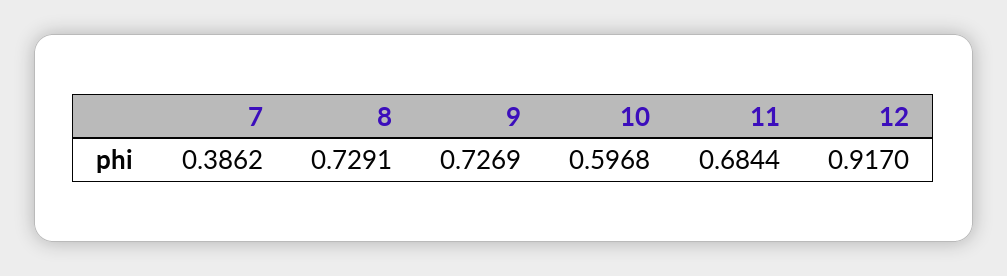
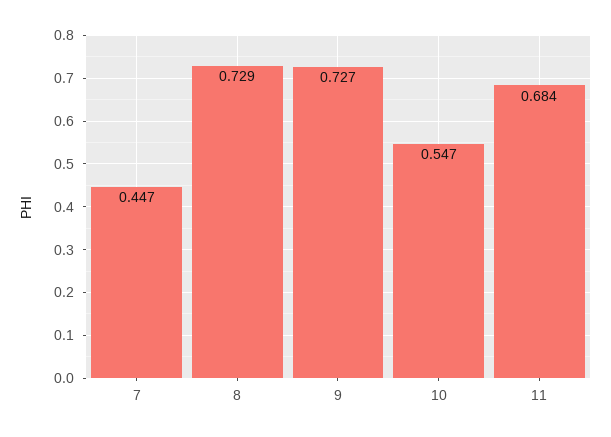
  {
-   "7": 0.3862,
+   "7": 0.447,
    "8": 0.7291,
    "9": 0.7269,
-   "10": 0.5968,
+   "10": 0.547,
-   "11": 0.6844,
+   "11": 0.6844
-   "12": 0.917
  }

